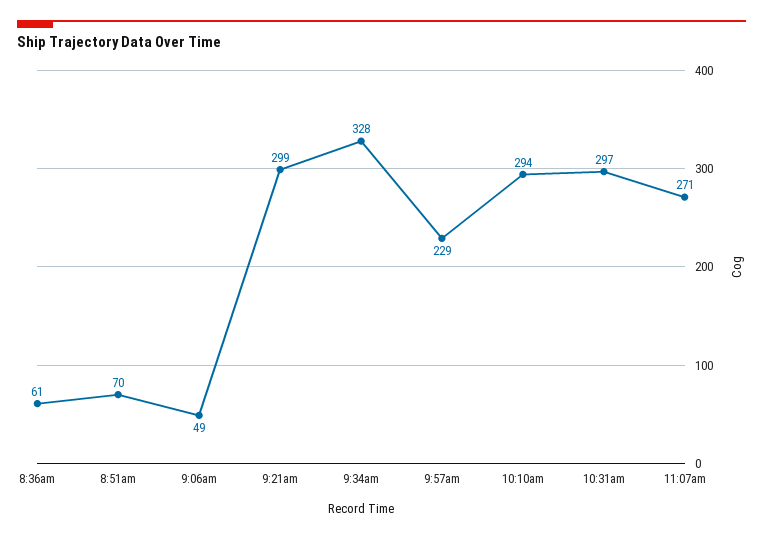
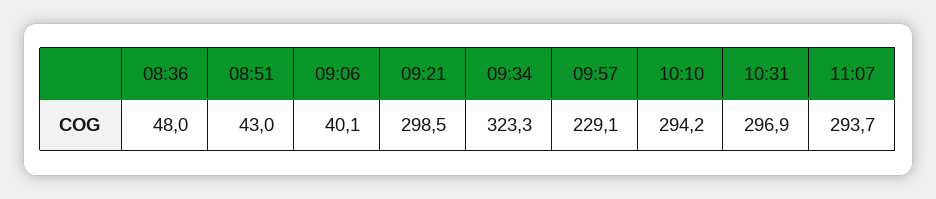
  {
-   "8:36am": 61,
+   "8:36am": 48,
-   "8:51am": 70,
+   "8:51am": 43,
-   "9:06am": 49,
+   "9:06am": 40.1,
    "9:21am": 298.5,
-   "9:34am": 328,
+   "9:34am": 323.3,
    "9:57am": 229.1,
    "10:10am": 294.2,
    "10:31am": 296.9,
-   "11:07am": 271
+   "11:07am": 293.7
  }

